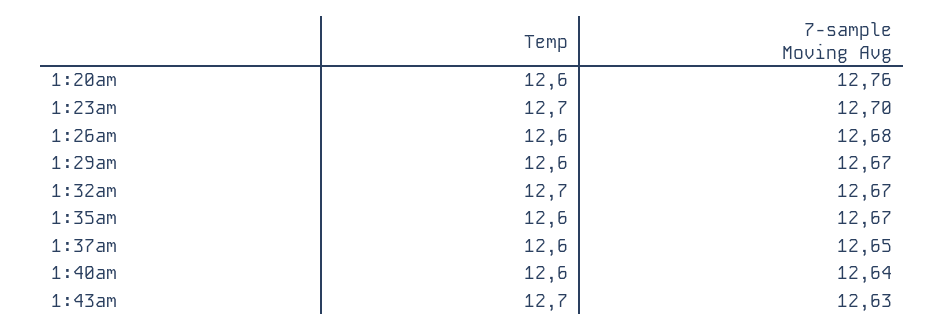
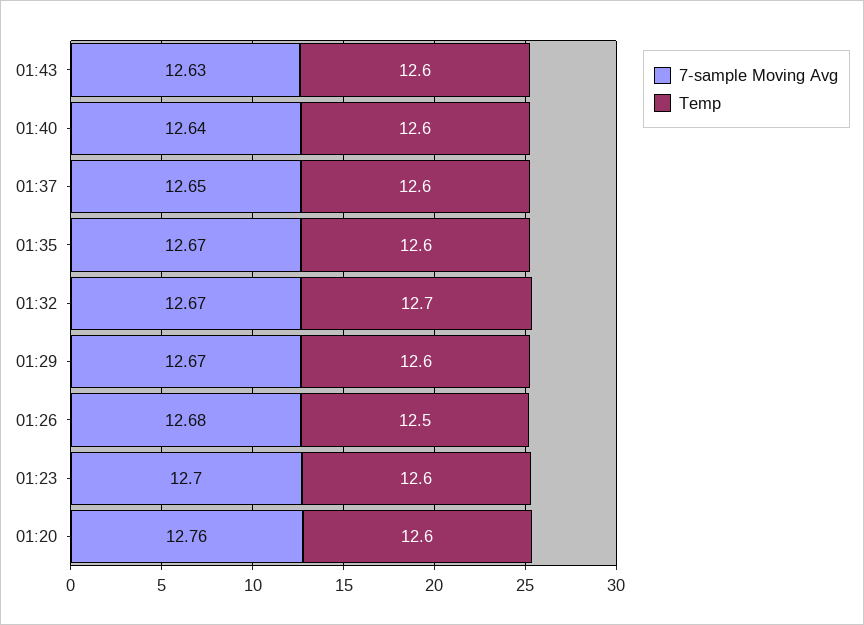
  {
    "Temp": {
      "1:20am": 12.6,
-     "1:23am": 12.7,
+     "1:23am": 12.6,
-     "1:26am": 12.6,
+     "1:26am": 12.5,
      "1:29am": 12.6,
      "1:32am": 12.7,
      "1:35am": 12.6,
      "1:37am": 12.6,
      "1:40am": 12.6,
-     "1:43am": 12.7
+     "1:43am": 12.6
    },
    "7-sample Moving Avg": {
      "1:20am": 12.76,
      "1:23am": 12.7,
      "1:26am": 12.68,
      "1:29am": 12.67,
      "1:32am": 12.67,
      "1:35am": 12.67,
      "1:37am": 12.65,
      "1:40am": 12.64,
      "1:43am": 12.63
    }
  }

